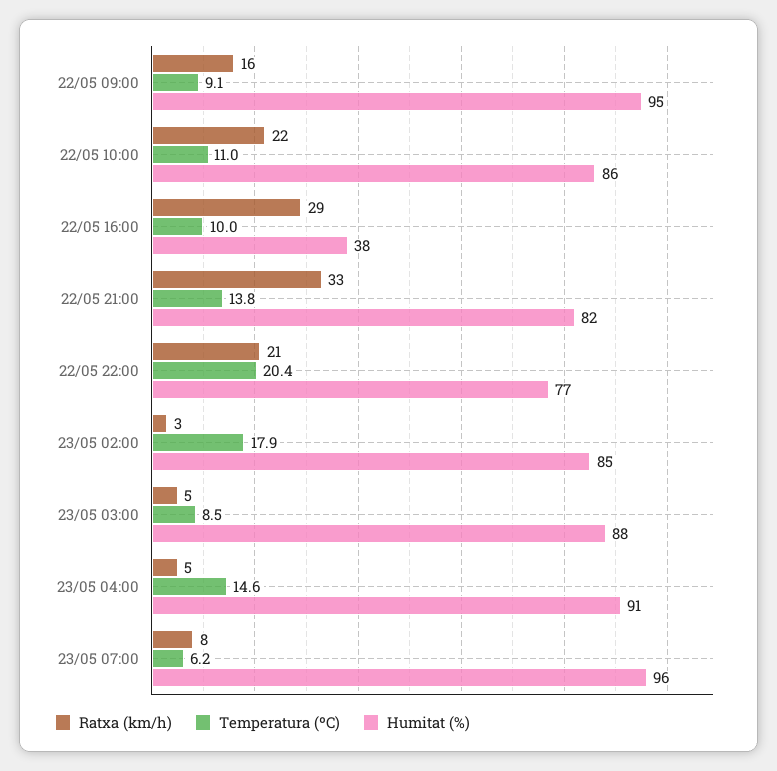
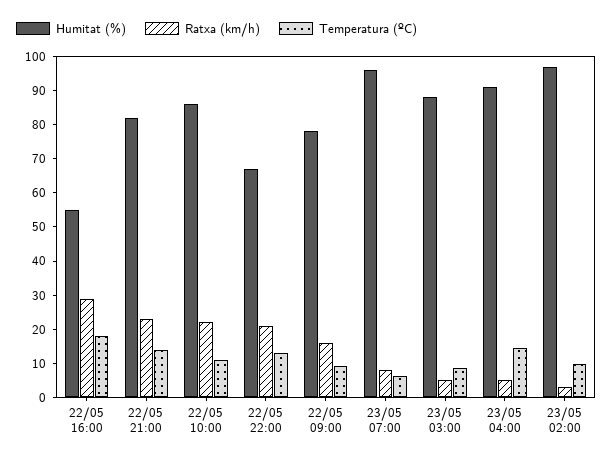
  {
    "Ratxa (km/h)": {
      "22/05 09:00": 16,
      "22/05 10:00": 22,
      "22/05 16:00": 29,
-     "22/05 21:00": 33,
+     "22/05 21:00": 22.5,
      "22/05 22:00": 21,
      "23/05 02:00": 3,
      "23/05 03:00": 5,
      "23/05 04:00": 5,
      "23/05 07:00": 8
    },
    "Temperatura (ºC)": {
      "22/05 09:00": 9.1,
      "22/05 10:00": 11,
-     "22/05 16:00": 10,
+     "22/05 16:00": 17.5,
      "22/05 21:00": 13.8,
-     "22/05 22:00": 20.4,
+     "22/05 22:00": 12.5,
-     "23/05 02:00": 17.9,
+     "23/05 02:00": 10,
      "23/05 03:00": 8.5,
      "23/05 04:00": 14.6,
      "23/05 07:00": 6.2
    },
    "Humitat (%)": {
-     "22/05 09:00": 95,
+     "22/05 09:00": 77.5,
      "22/05 10:00": 86,
-     "22/05 16:00": 38,
+     "22/05 16:00": 55,
      "22/05 21:00": 82,
-     "22/05 22:00": 77,
+     "22/05 22:00": 67.5,
-     "23/05 02:00": 85,
+     "23/05 02:00": 97.5,
      "23/05 03:00": 88,
      "23/05 04:00": 91,
      "23/05 07:00": 96
    }
  }

